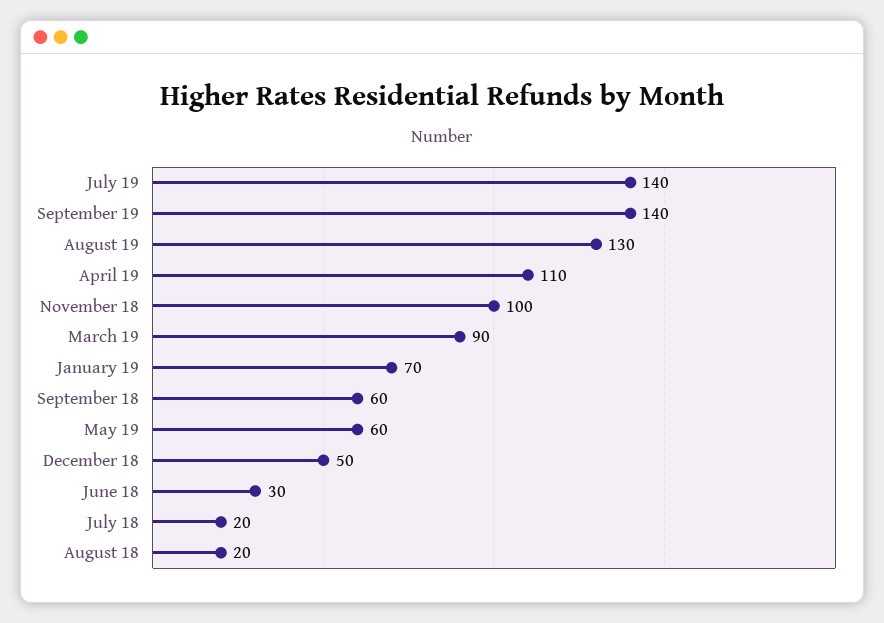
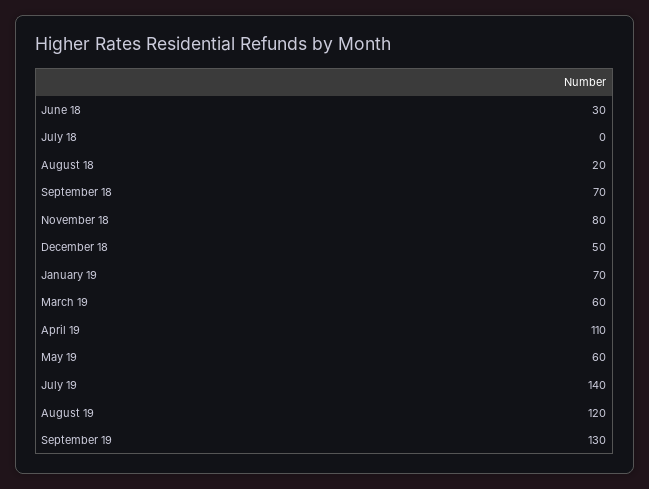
  {
    "July 19": 140,
-   "September 19": 140,
+   "September 19": 130,
-   "August 19": 130,
+   "August 19": 120,
    "April 19": 110,
-   "November 18": 100,
+   "November 18": 80,
-   "March 19": 90,
+   "March 19": 60,
    "January 19": 70,
-   "September 18": 60,
+   "September 18": 70,
    "May 19": 60,
    "December 18": 50,
    "June 18": 30,
-   "July 18": 20,
+   "July 18": 0,
    "August 18": 20
  }

